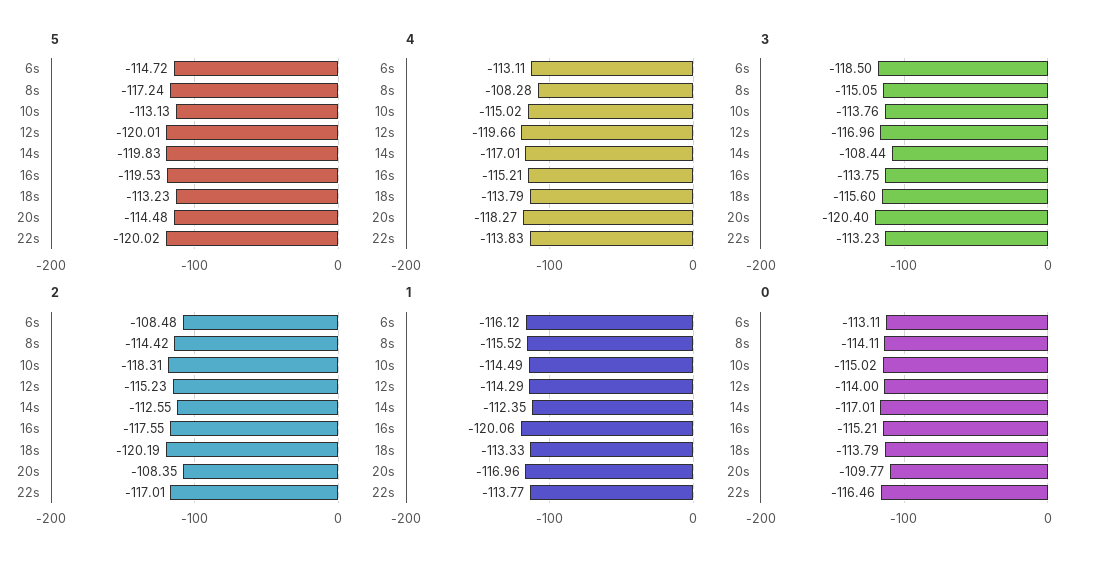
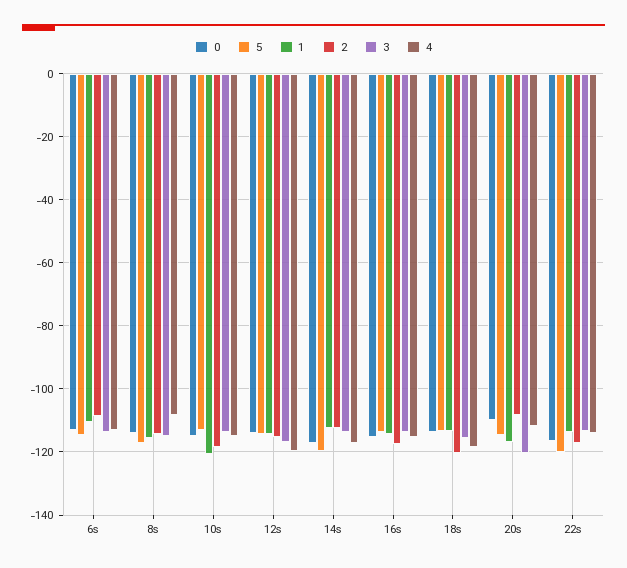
  {
    "5": {
      "6s": -114.72,
      "8s": -117.24,
      "10s": -113.13,
-     "12s": -120.01,
+     "12s": -114,
      "14s": -119.83,
-     "16s": -119.53,
+     "16s": -114,
      "18s": -113.23,
      "20s": -114.48,
      "22s": -120.02
    },
    "4": {
      "6s": -113.11,
      "8s": -108.28,
      "10s": -115.02,
      "12s": -119.66,
      "14s": -117.01,
      "16s": -115.21,
-     "18s": -113.79,
+     "18s": -118,
-     "20s": -118.27,
+     "20s": -112,
      "22s": -113.83
    },
    "3": {
-     "6s": -118.5,
+     "6s": -114,
      "8s": -115.05,
      "10s": -113.76,
      "12s": -116.96,
-     "14s": -108.44,
+     "14s": -114,
      "16s": -113.75,
      "18s": -115.6,
      "20s": -120.4,
      "22s": -113.23
    },
    "2": {
      "6s": -108.48,
      "8s": -114.42,
      "10s": -118.31,
      "12s": -115.23,
      "14s": -112.55,
      "16s": -117.55,
      "18s": -120.19,
      "20s": -108.35,
      "22s": -117.01
    },
    "1": {
-     "6s": -116.12,
+     "6s": -110,
      "8s": -115.52,
-     "10s": -114.49,
+     "10s": -120,
      "12s": -114.29,
      "14s": -112.35,
-     "16s": -120.06,
+     "16s": -114,
      "18s": -113.33,
      "20s": -116.96,
      "22s": -113.77
    },
    "0": {
      "6s": -113.11,
      "8s": -114.11,
      "10s": -115.02,
      "12s": -114,
      "14s": -117.01,
      "16s": -115.21,
      "18s": -113.79,
      "20s": -109.77,
      "22s": -116.46
    }
  }

